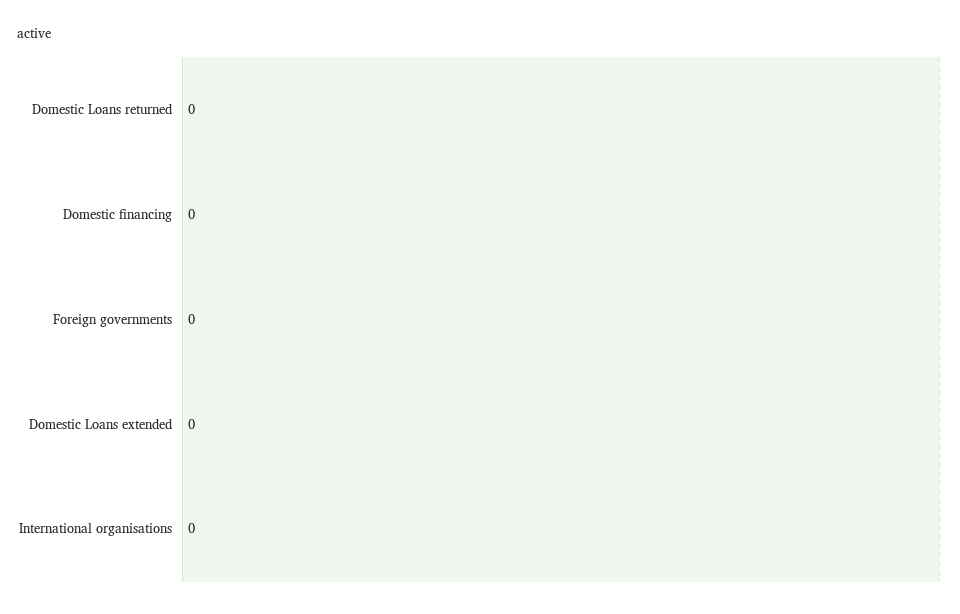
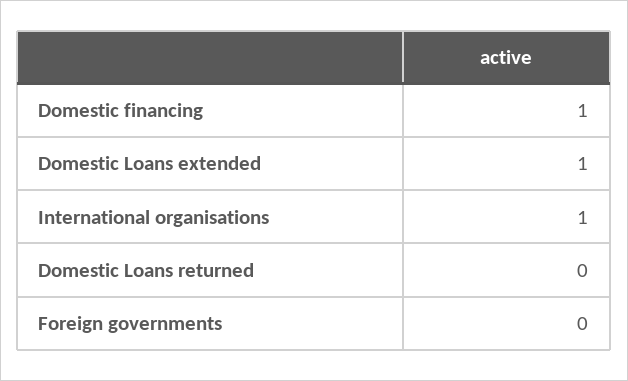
  {
    "Domestic Loans returned": 0,
-   "Domestic financing": 0,
+   "Domestic financing": 1,
    "Foreign governments": 0,
-   "Domestic Loans extended": 0,
+   "Domestic Loans extended": 1,
-   "International organisations": 0
+   "International organisations": 1
  }

